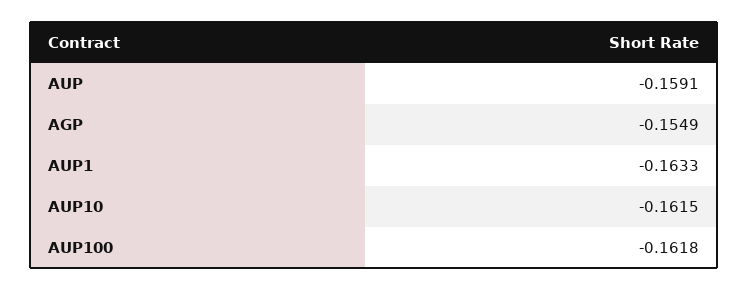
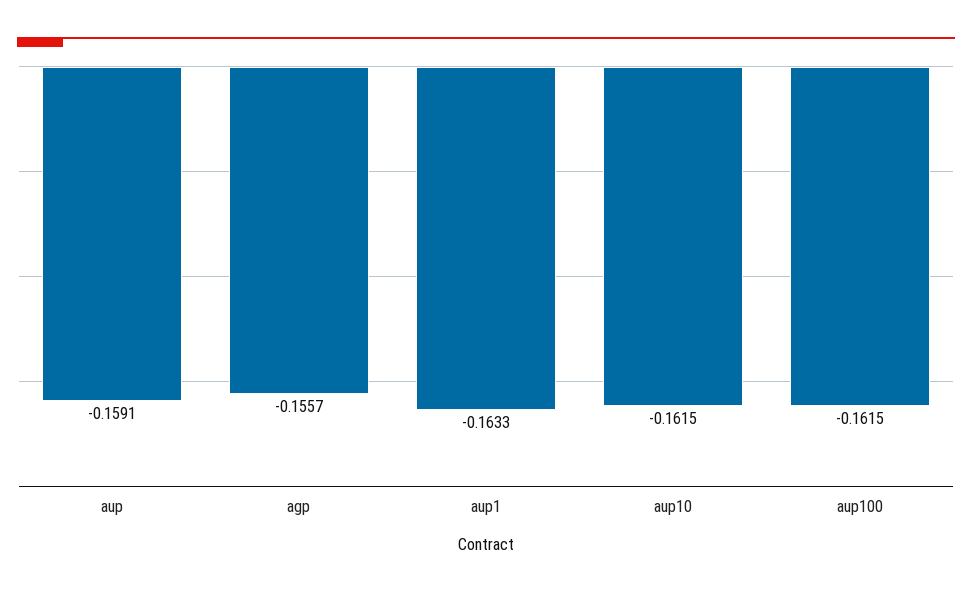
  {
    "AUP": -0.1591,
-   "AGP": -0.1549,
+   "AGP": -0.1557,
    "AUP1": -0.1633,
    "AUP10": -0.1615,
-   "AUP100": -0.1618
+   "AUP100": -0.1615
  }

